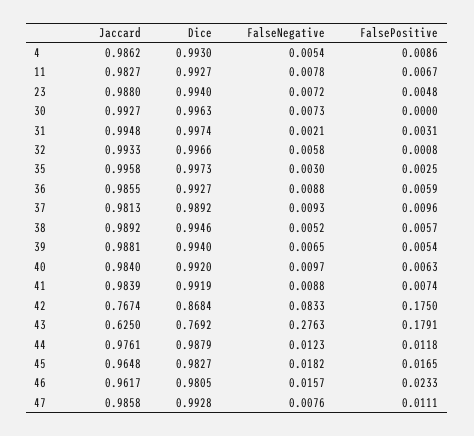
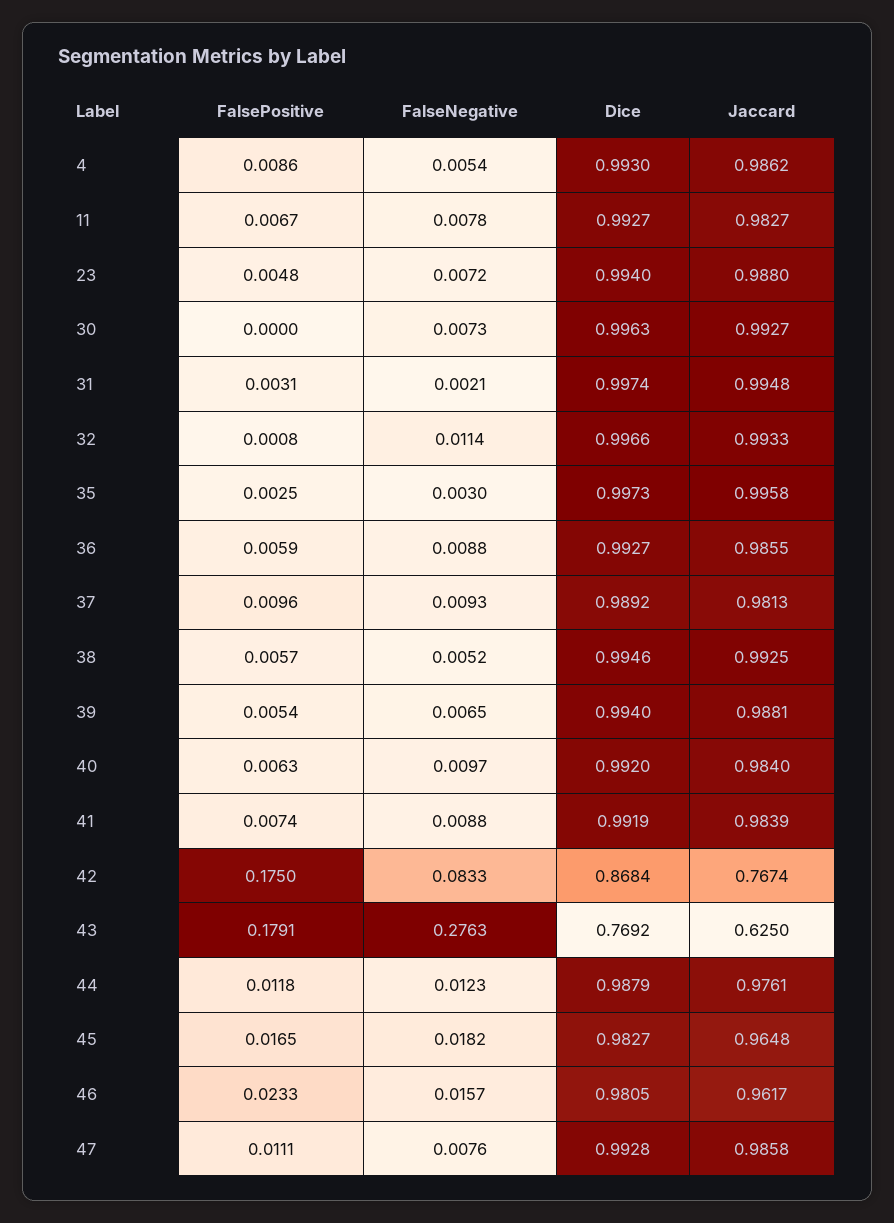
  {
    "Jaccard": {
      "4": 0.9862,
      "11": 0.9827,
      "23": 0.988,
      "30": 0.9927,
      "31": 0.9948,
      "32": 0.9933,
      "35": 0.9958,
      "36": 0.9855,
      "37": 0.9813,
-     "38": 0.9892,
+     "38": 0.9925,
      "39": 0.9881,
      "40": 0.984,
      "41": 0.9839,
      "42": 0.7674,
      "43": 0.625,
      "44": 0.9761,
      "45": 0.9648,
      "46": 0.9617,
      "47": 0.9858
    },
    "Dice": {
      "4": 0.993,
      "11": 0.9927,
      "23": 0.994,
      "30": 0.9963,
      "31": 0.9974,
      "32": 0.9966,
      "35": 0.9973,
      "36": 0.9927,
      "37": 0.9892,
      "38": 0.9946,
      "39": 0.994,
      "40": 0.992,
      "41": 0.9919,
      "42": 0.8684,
      "43": 0.7692,
      "44": 0.9879,
      "45": 0.9827,
      "46": 0.9805,
      "47": 0.9928
    },
    "FalseNegative": {
      "4": 0.0054,
      "11": 0.0078,
      "23": 0.0072,
      "30": 0.0073,
      "31": 0.0021,
-     "32": 0.0058,
+     "32": 0.0114,
      "35": 0.003,
      "36": 0.0088,
      "37": 0.0093,
      "38": 0.0052,
      "39": 0.0065,
      "40": 0.0097,
      "41": 0.0088,
      "42": 0.0833,
      "43": 0.2763,
      "44": 0.0123,
      "45": 0.0182,
      "46": 0.0157,
      "47": 0.0076
    },
    "FalsePositive": {
      "4": 0.0086,
      "11": 0.0067,
      "23": 0.0048,
      "30": 0,
      "31": 0.0031,
      "32": 0.0008,
      "35": 0.0025,
      "36": 0.0059,
      "37": 0.0096,
      "38": 0.0057,
      "39": 0.0054,
      "40": 0.0063,
      "41": 0.0074,
      "42": 0.175,
      "43": 0.1791,
      "44": 0.0118,
      "45": 0.0165,
      "46": 0.0233,
      "47": 0.0111
    }
  }

